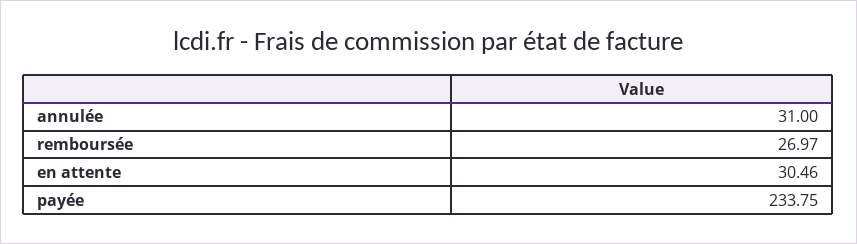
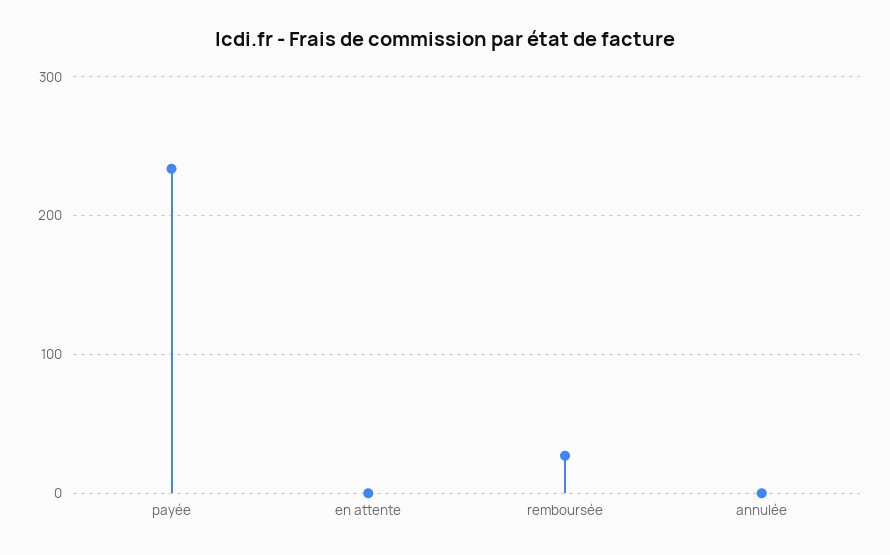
  {
-   "annulée": 31,
+   "annulée": 0,
    "remboursée": 26.97,
-   "en attente": 30.46,
+   "en attente": 0,
    "payée": 233.75
  }

